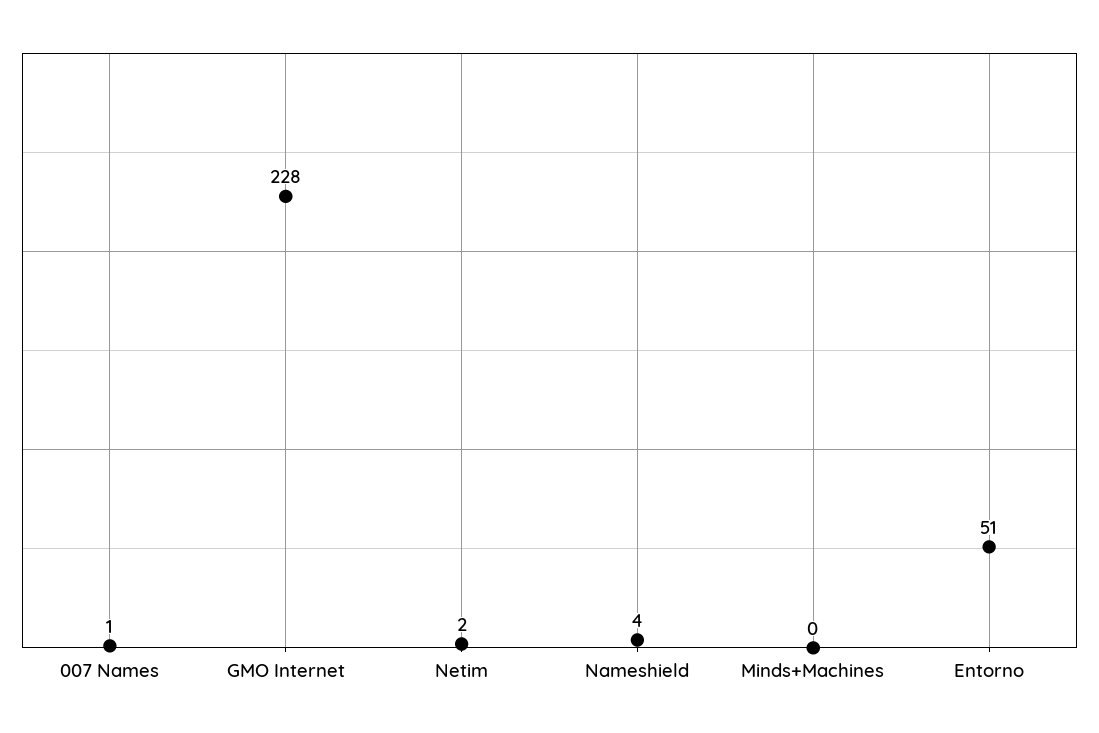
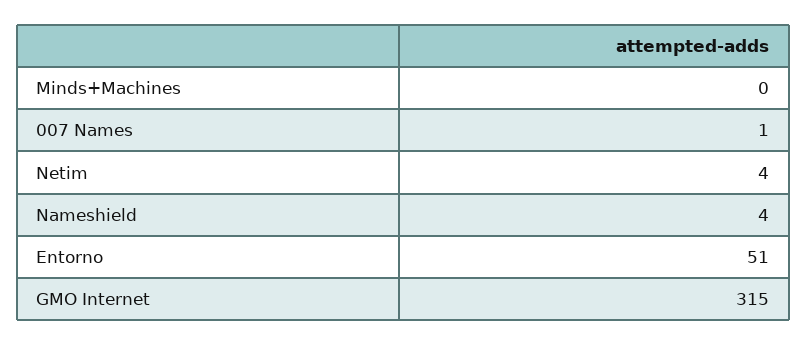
  {
    "007 Names": 1,
-   "GMO Internet": 228,
+   "GMO Internet": 315,
-   "Netim": 2,
+   "Netim": 4,
    "Nameshield": 4,
    "Minds+Machines": 0,
    "Entorno": 51
  }

